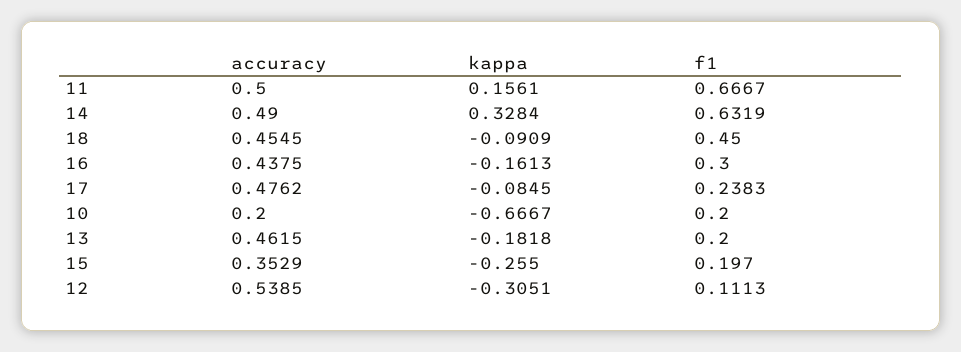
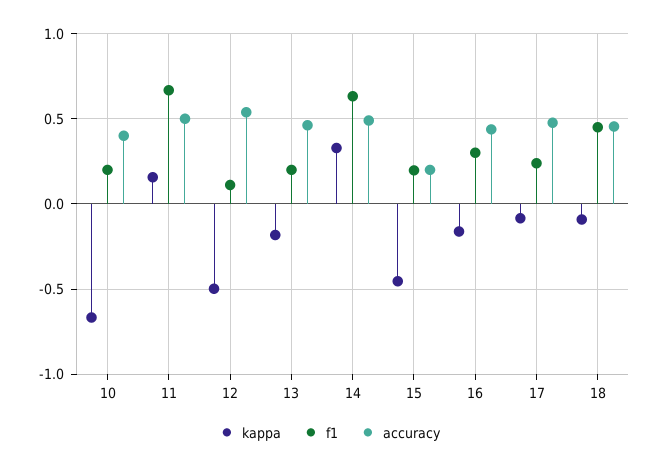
  {
    "accuracy": {
      "11": 0.5,
      "14": 0.49,
      "18": 0.4545,
      "16": 0.4375,
      "17": 0.4762,
-     "10": 0.2,
+     "10": 0.4,
      "13": 0.4615,
-     "15": 0.3529,
+     "15": 0.2,
      "12": 0.5385
    },
    "kappa": {
      "11": 0.1561,
      "14": 0.3284,
      "18": -0.0909,
      "16": -0.1613,
      "17": -0.0845,
      "10": -0.6667,
      "13": -0.1818,
-     "15": -0.255,
+     "15": -0.45,
-     "12": -0.3051
+     "12": -0.5
    },
    "f1": {
      "11": 0.6667,
      "14": 0.6319,
      "18": 0.45,
      "16": 0.3,
      "17": 0.2383,
      "10": 0.2,
      "13": 0.2,
      "15": 0.197,
      "12": 0.1113
    }
  }

